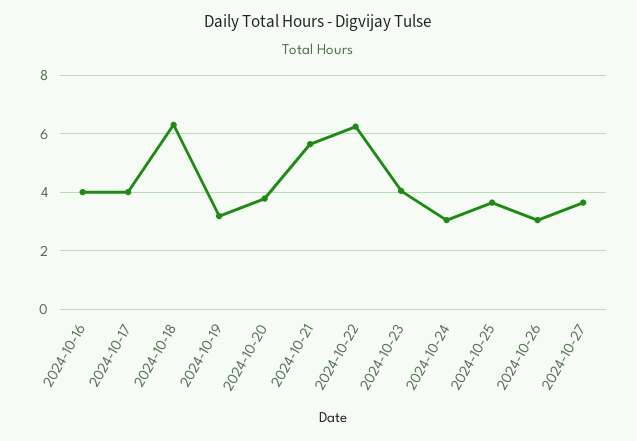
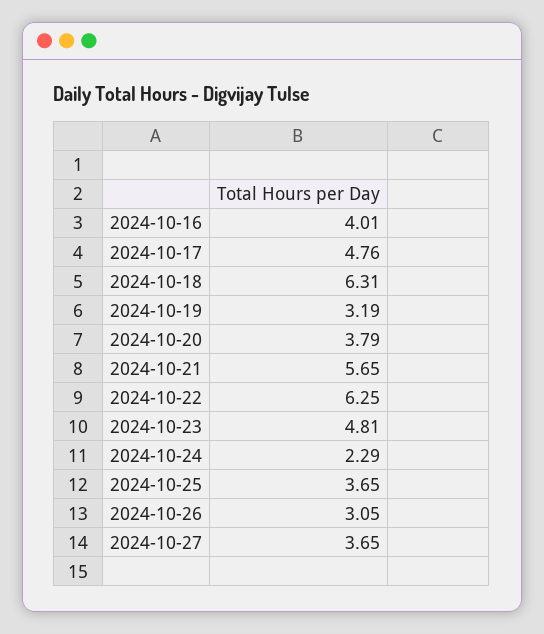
  {
    "2024-10-16": 4.01,
-   "2024-10-17": 4,
+   "2024-10-17": 4.76,
    "2024-10-18": 6.31,
    "2024-10-19": 3.19,
    "2024-10-20": 3.79,
    "2024-10-21": 5.65,
    "2024-10-22": 6.25,
-   "2024-10-23": 4,
+   "2024-10-23": 4.81,
-   "2024-10-24": 3,
+   "2024-10-24": 2.29,
    "2024-10-25": 3.65,
    "2024-10-26": 3.05,
    "2024-10-27": 3.65
  }

